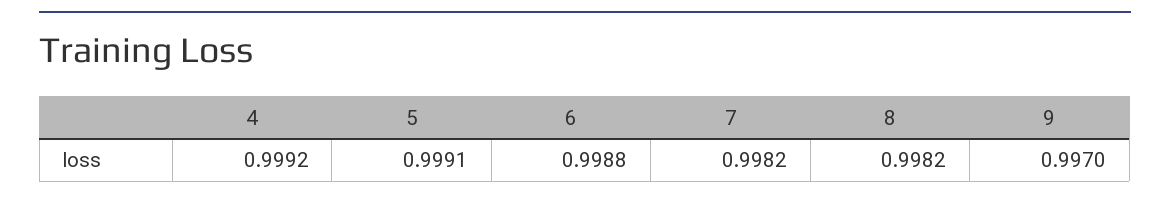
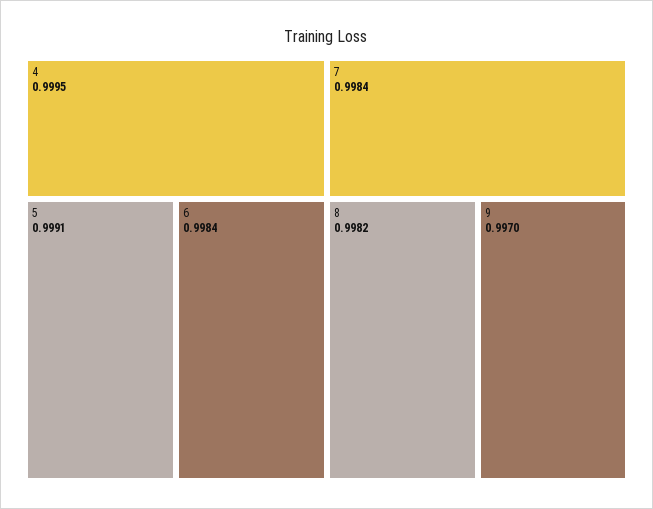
  {
-   "4": 0.9992,
+   "4": 0.9995,
    "5": 0.9991,
-   "6": 0.9988,
+   "6": 0.9984,
-   "7": 0.9982,
+   "7": 0.9984,
    "8": 0.9982,
    "9": 0.997
  }

